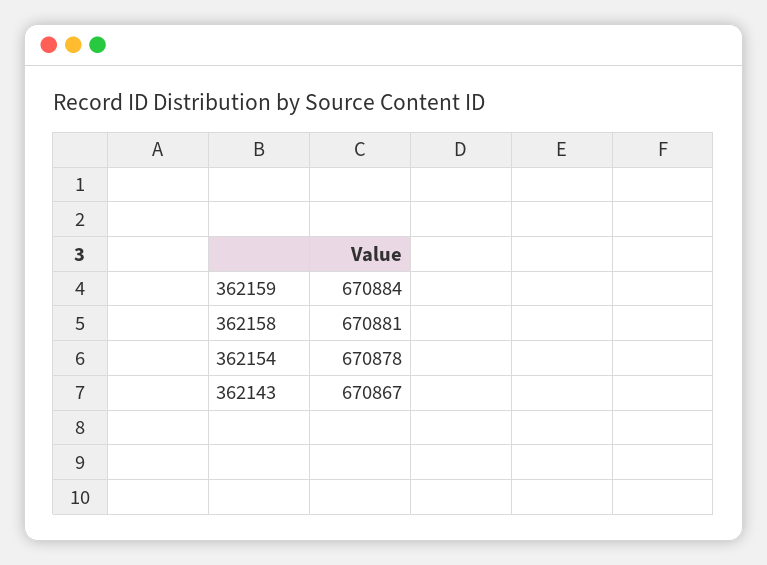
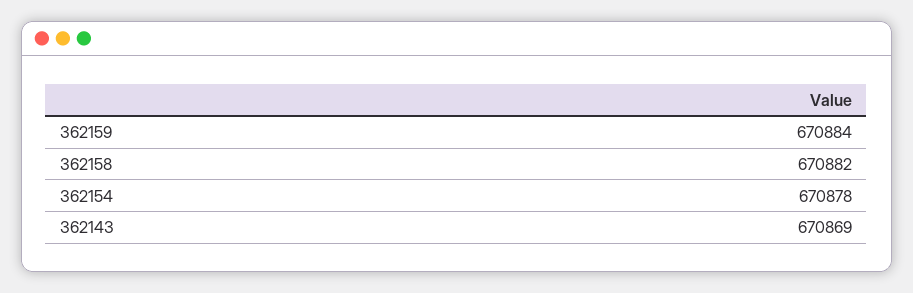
  {
    "362159": 670884,
-   "362158": 670881,
+   "362158": 670882,
    "362154": 670878,
-   "362143": 670867
+   "362143": 670869
  }

